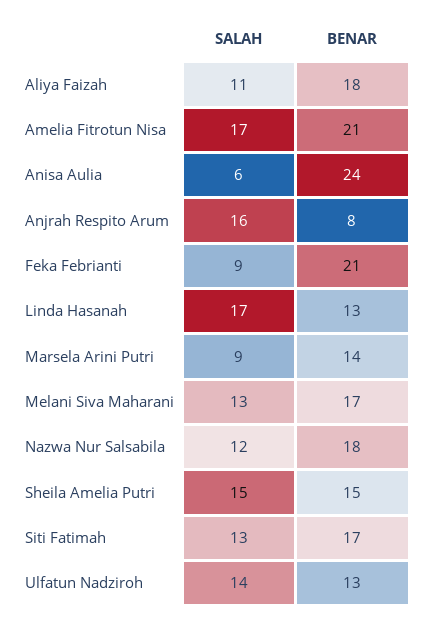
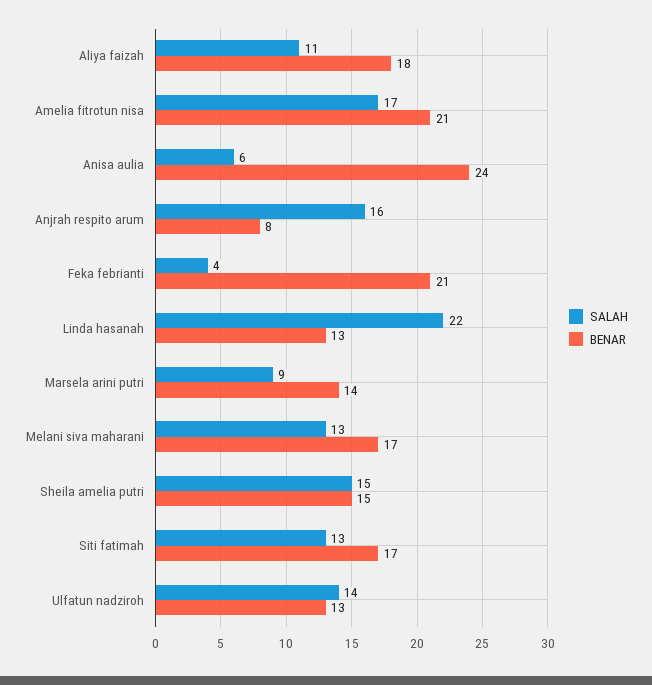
  {
    "SALAH": {
      "Aliya Faizah": 11,
      "Amelia Fitrotun Nisa": 17,
      "Anisa Aulia": 6,
      "Anjrah Respito Arum": 16,
-     "Feka Febrianti": 9,
+     "Feka Febrianti": 4,
-     "Linda Hasanah": 17,
+     "Linda Hasanah": 22,
      "Marsela Arini Putri": 9,
      "Melani Siva Maharani": 13,
-     "Nazwa Nur Salsabila": 12,
      "Sheila Amelia Putri": 15,
      "Siti Fatimah": 13,
      "Ulfatun Nadziroh": 14
    },
    "BENAR": {
      "Aliya Faizah": 18,
      "Amelia Fitrotun Nisa": 21,
      "Anisa Aulia": 24,
      "Anjrah Respito Arum": 8,
      "Feka Febrianti": 21,
      "Linda Hasanah": 13,
      "Marsela Arini Putri": 14,
      "Melani Siva Maharani": 17,
-     "Nazwa Nur Salsabila": 18,
      "Sheila Amelia Putri": 15,
      "Siti Fatimah": 17,
      "Ulfatun Nadziroh": 13
    }
  }

